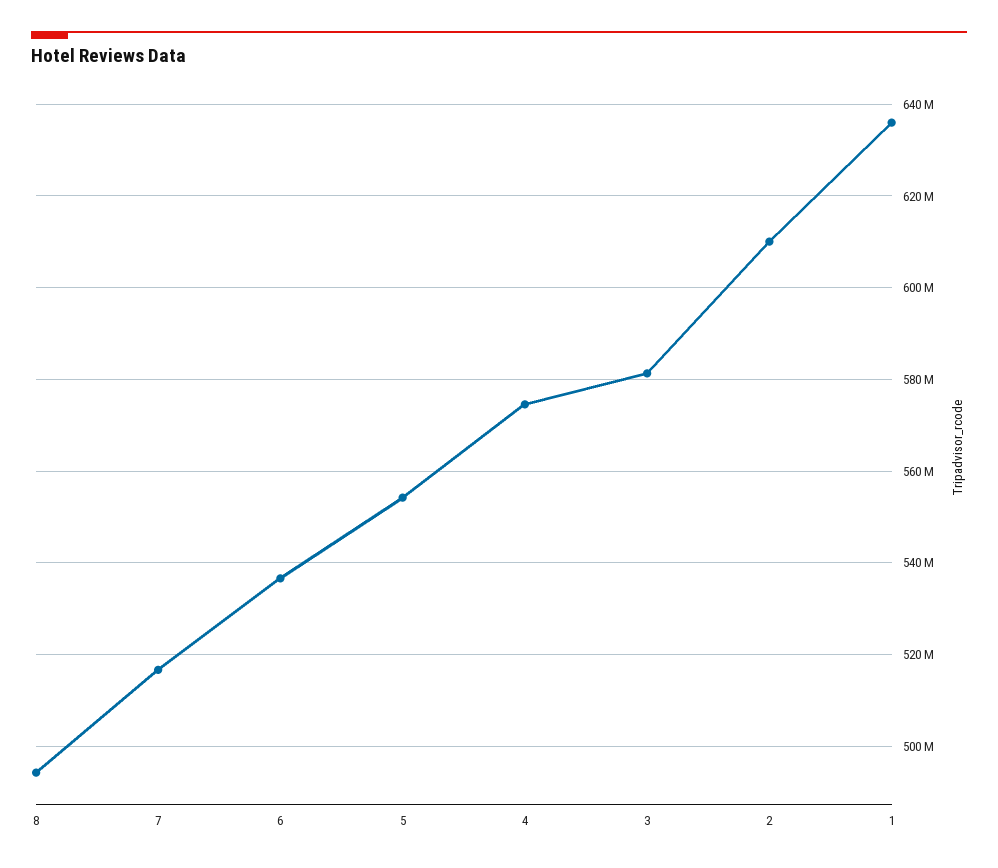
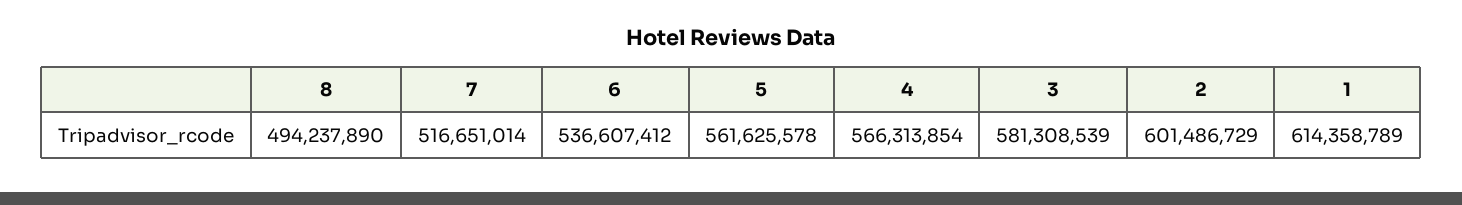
  {
    "8": 494237890,
    "7": 516651014,
    "6": 536607412,
-   "5": 554000000,
+   "5": 561625578,
-   "4": 574000000,
+   "4": 566313854,
    "3": 581308539,
-   "2": 610000000,
+   "2": 601486729,
-   "1": 636000000
+   "1": 614358789
  }

